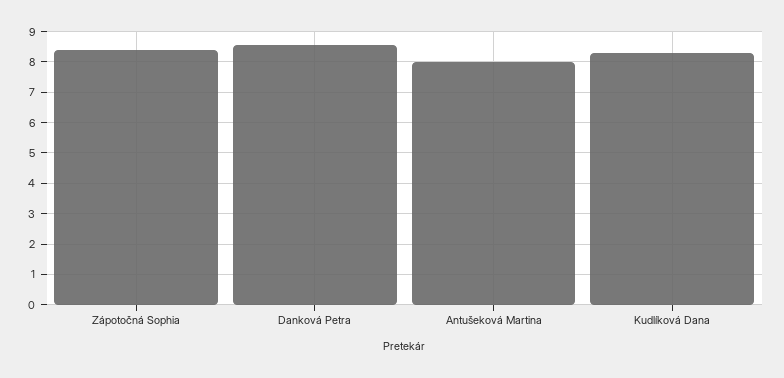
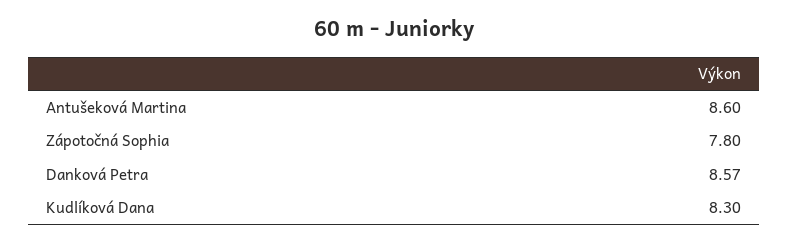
  {
-   "Zápotočná Sophia": 8.4,
+   "Zápotočná Sophia": 7.8,
    "Danková Petra": 8.57,
-   "Antušeková Martina": 8,
+   "Antušeková Martina": 8.6,
    "Kudlíková Dana": 8.3
  }

